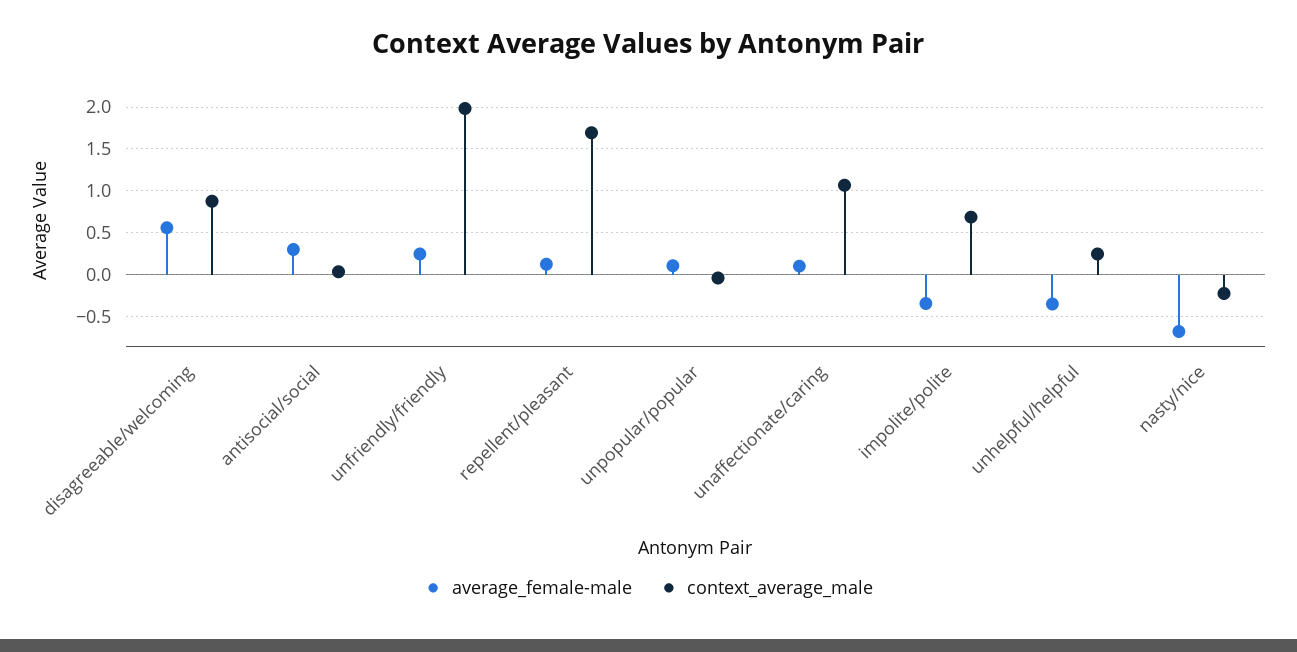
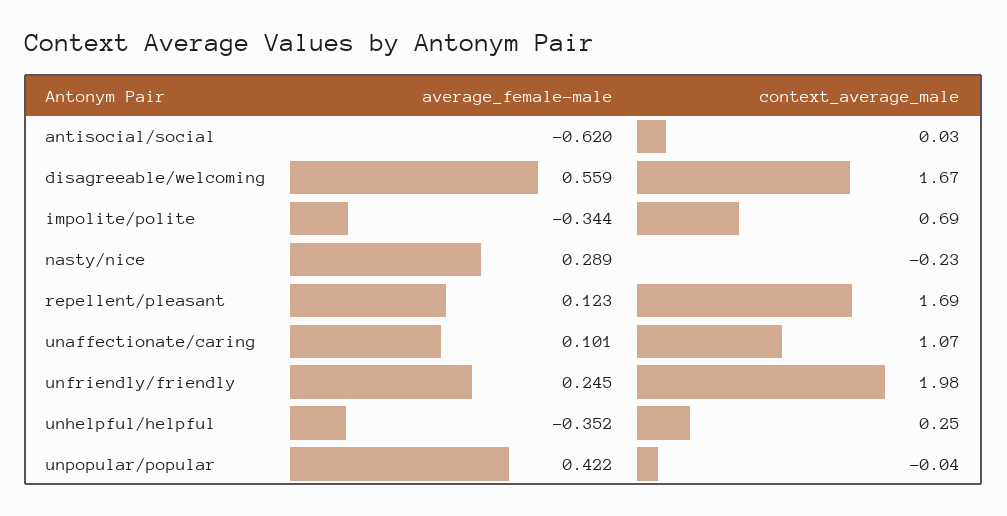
  {
    "average_female-male": {
      "disagreeable/welcoming": 0.559,
-     "antisocial/social": 0.3,
+     "antisocial/social": -0.62,
      "unfriendly/friendly": 0.245,
      "repellent/pleasant": 0.123,
-     "unpopular/popular": 0.1,
+     "unpopular/popular": 0.422,
      "unaffectionate/caring": 0.101,
      "impolite/polite": -0.344,
      "unhelpful/helpful": -0.352,
-     "nasty/nice": -0.7
+     "nasty/nice": 0.289
    },
    "context_average_male": {
-     "disagreeable/welcoming": 0.9,
+     "disagreeable/welcoming": 1.67,
      "antisocial/social": 0.03,
      "unfriendly/friendly": 1.98,
      "repellent/pleasant": 1.69,
      "unpopular/popular": -0.04,
      "unaffectionate/caring": 1.07,
      "impolite/polite": 0.69,
      "unhelpful/helpful": 0.25,
      "nasty/nice": -0.23
    }
  }

